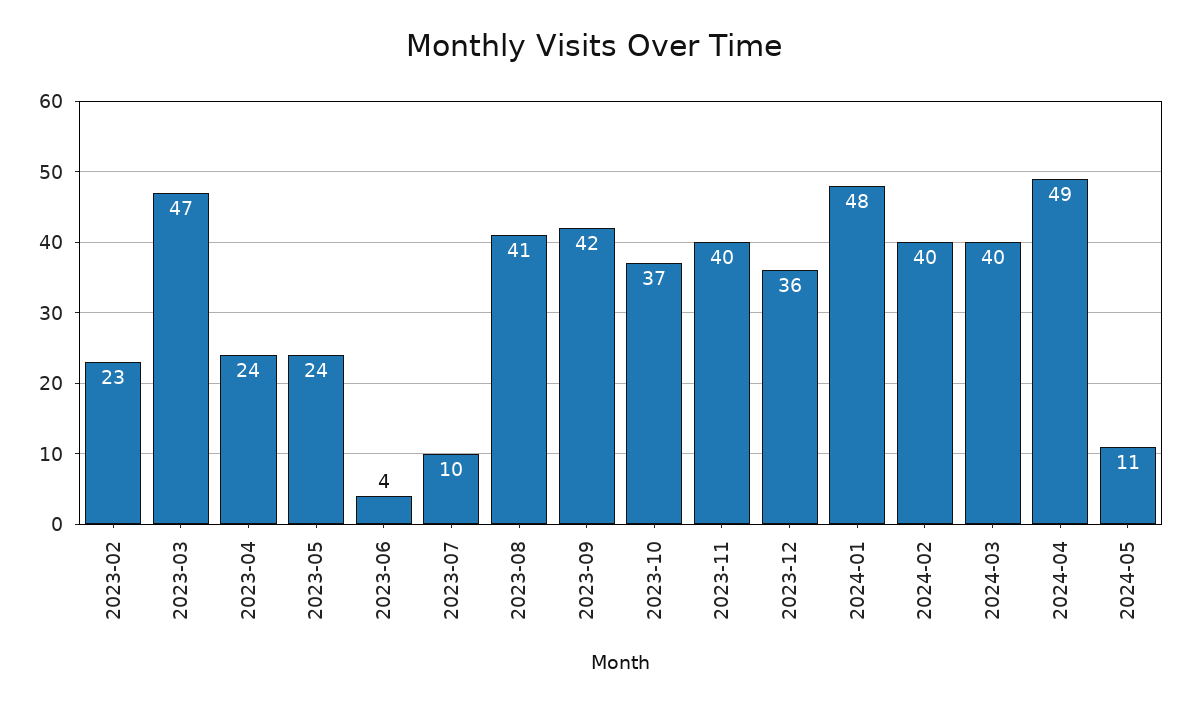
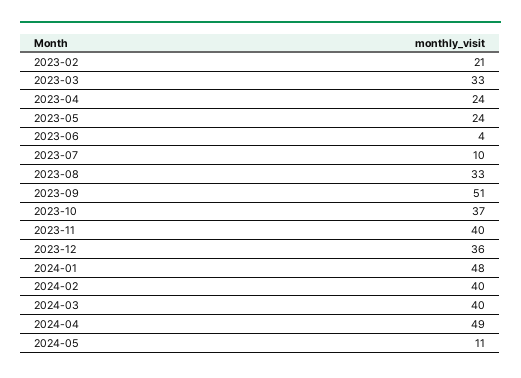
  {
-   "2023-02": 23,
+   "2023-02": 21,
-   "2023-03": 47,
+   "2023-03": 33,
    "2023-04": 24,
    "2023-05": 24,
    "2023-06": 4,
    "2023-07": 10,
-   "2023-08": 41,
+   "2023-08": 33,
-   "2023-09": 42,
+   "2023-09": 51,
    "2023-10": 37,
    "2023-11": 40,
    "2023-12": 36,
    "2024-01": 48,
    "2024-02": 40,
    "2024-03": 40,
    "2024-04": 49,
    "2024-05": 11
  }

